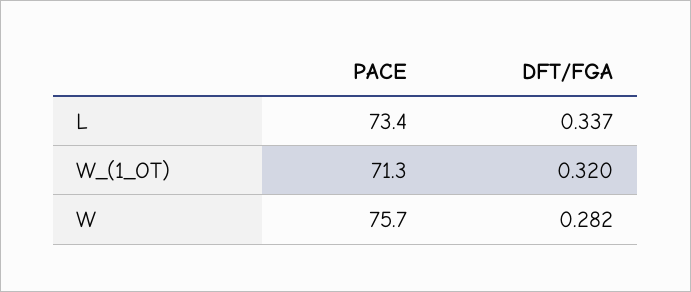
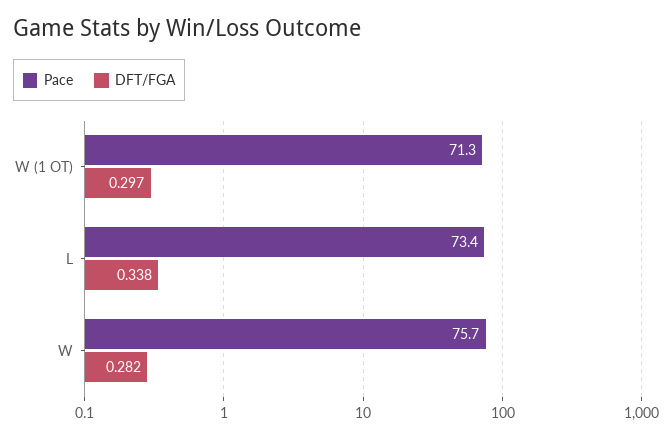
  {
    "PACE": {
      "L": 73.4,
      "W_(1_OT)": 71.3,
      "W": 75.7
    },
    "DFT/FGA": {
-     "L": 0.337,
+     "L": 0.338,
-     "W_(1_OT)": 0.32,
+     "W_(1_OT)": 0.297,
      "W": 0.282
    }
  }

